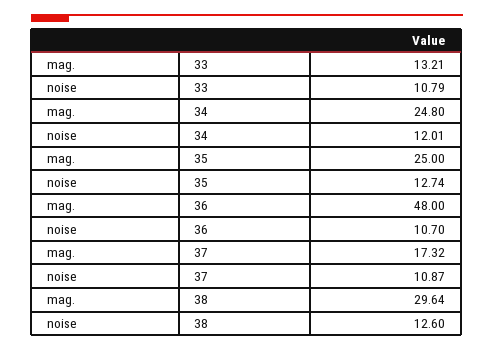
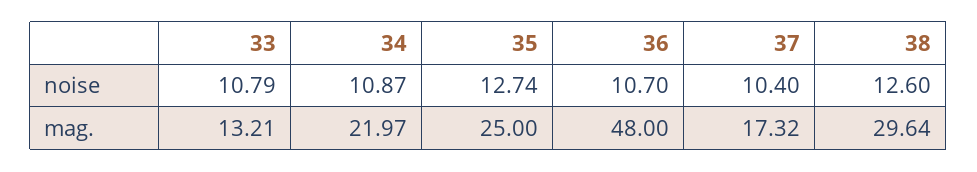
  {
    "mag.": {
      "33": 13.21,
-     "34": 24.8,
+     "34": 21.97,
      "35": 25,
      "36": 48,
      "37": 17.32,
      "38": 29.64
    },
    "noise": {
      "33": 10.79,
-     "34": 12.01,
+     "34": 10.87,
      "35": 12.74,
      "36": 10.7,
-     "37": 10.87,
+     "37": 10.4,
      "38": 12.6
    }
  }

